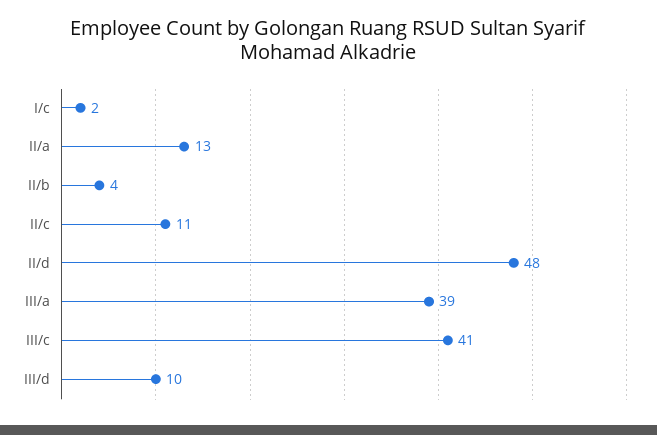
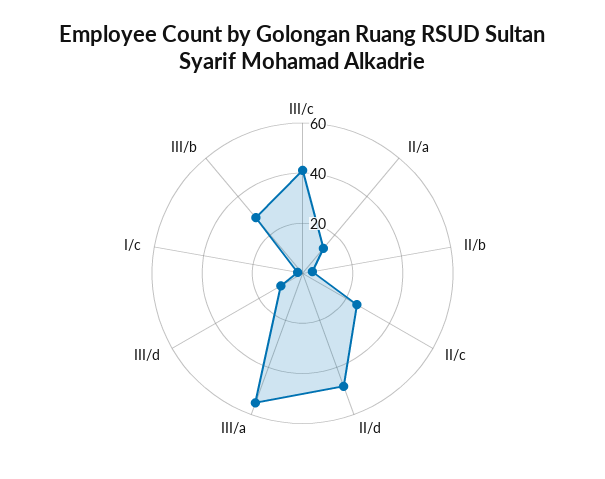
  {
    "I/c": 2,
    "II/a": 13,
    "II/b": 4,
-   "II/c": 11,
+   "II/c": 25,
    "II/d": 48,
-   "III/a": 39,
+   "III/a": 55,
    "III/c": 41,
-   "III/d": 10
+   "III/d": 10,
+   "III/b": 30
  }

